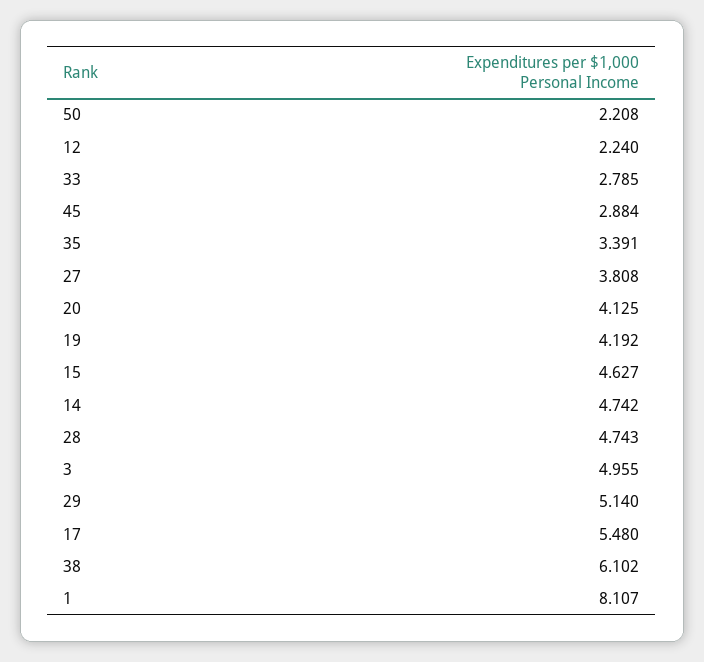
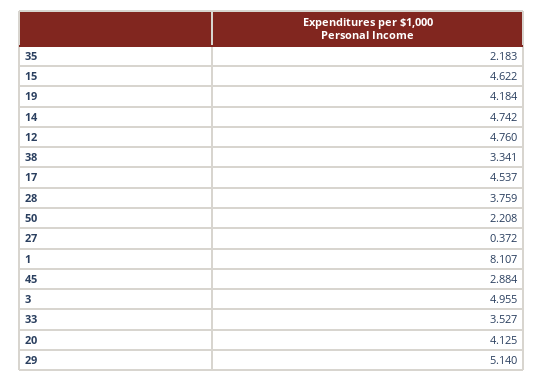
  {
    "50": 2.208,
-   "12": 2.24,
+   "12": 4.76,
-   "33": 2.785,
+   "33": 3.527,
    "45": 2.884,
-   "35": 3.391,
+   "35": 2.183,
-   "27": 3.808,
+   "27": 0.372,
    "20": 4.125,
-   "19": 4.192,
+   "19": 4.184,
-   "15": 4.627,
+   "15": 4.622,
    "14": 4.742,
-   "28": 4.743,
+   "28": 3.759,
    "3": 4.955,
    "29": 5.14,
-   "17": 5.48,
+   "17": 4.537,
-   "38": 6.102,
+   "38": 3.341,
    "1": 8.107
  }

